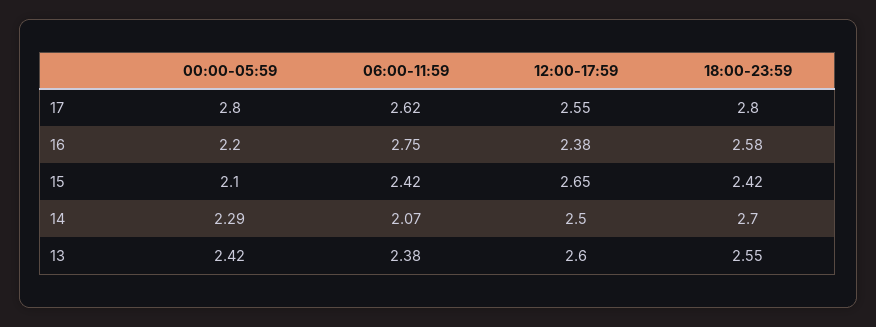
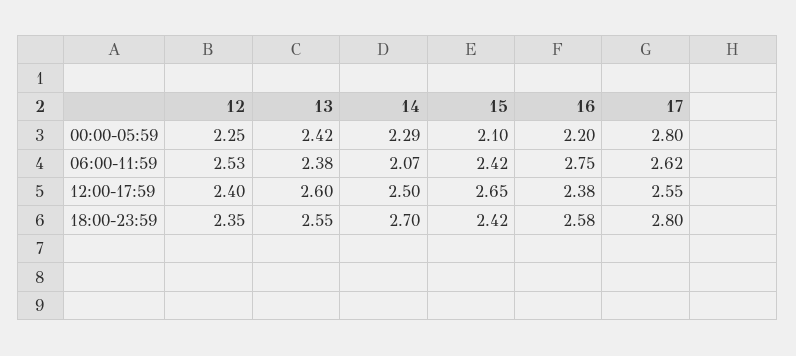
  {
    "00:00-05:59": {
      "17": 2.8,
      "16": 2.2,
      "15": 2.1,
      "14": 2.29,
-     "13": 2.42
+     "13": 2.42,
+     "12": 2.25
    },
    "06:00-11:59": {
      "17": 2.62,
      "16": 2.75,
      "15": 2.42,
      "14": 2.07,
-     "13": 2.38
+     "13": 2.38,
+     "12": 2.53
    },
    "12:00-17:59": {
      "17": 2.55,
      "16": 2.38,
      "15": 2.65,
      "14": 2.5,
-     "13": 2.6
+     "13": 2.6,
+     "12": 2.4
    },
    "18:00-23:59": {
      "17": 2.8,
      "16": 2.58,
      "15": 2.42,
      "14": 2.7,
-     "13": 2.55
+     "13": 2.55,
+     "12": 2.35
    }
  }

